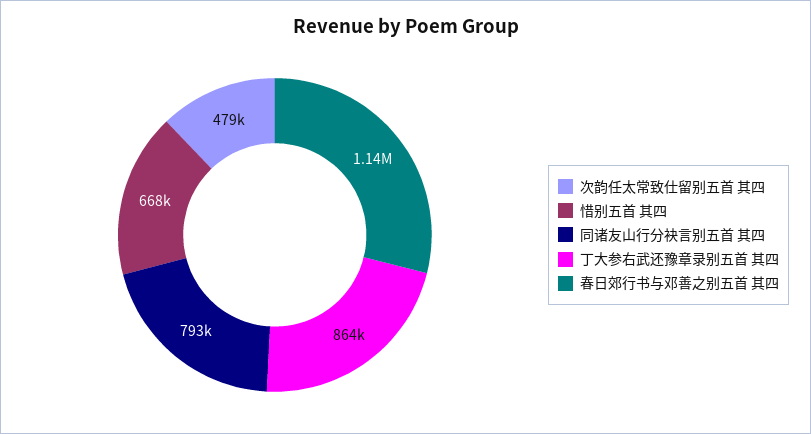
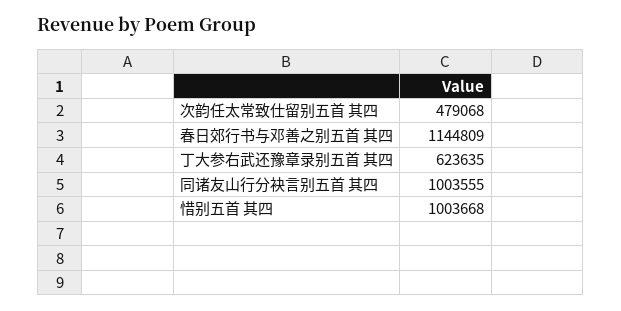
  {
    "次韵任太常致仕留别五首 其四": 479068,
-   "惜别五首 其四": 668000,
+   "惜别五首 其四": 1003668,
-   "同诸友山行分袂言别五首 其四": 793000,
+   "同诸友山行分袂言别五首 其四": 1003555,
-   "丁大参右武还豫章录别五首 其四": 864000,
+   "丁大参右武还豫章录别五首 其四": 623635,
    "春日郊行书与邓善之别五首 其四": 1144809
  }

